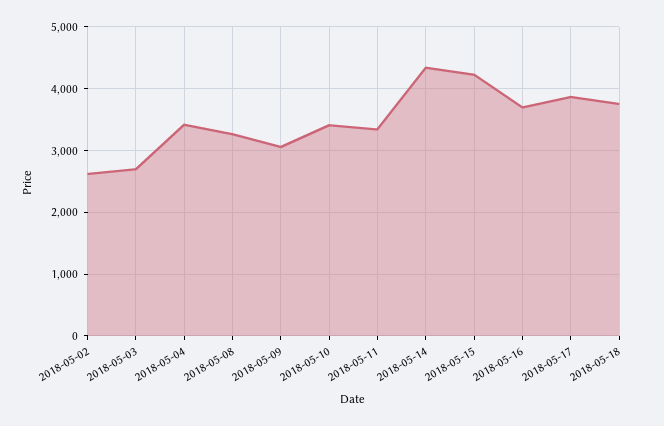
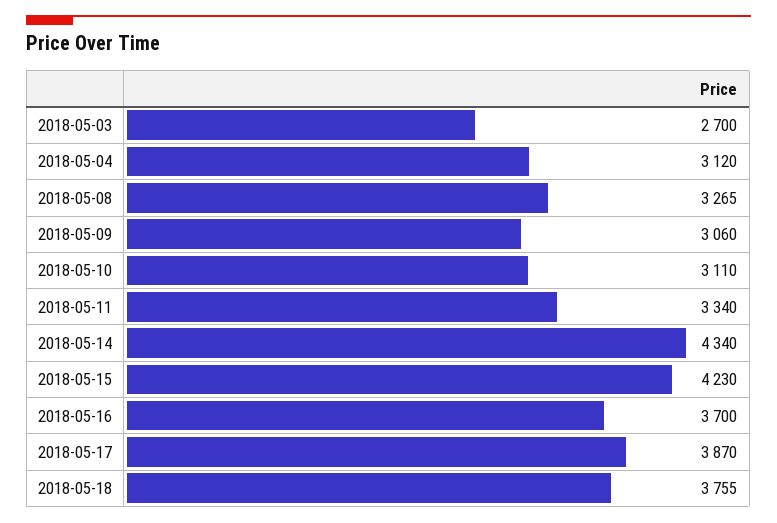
  {
-   "2018-05-02": 2600,
    "2018-05-03": 2700,
-   "2018-05-04": 3400,
+   "2018-05-04": 3120,
    "2018-05-08": 3265,
    "2018-05-09": 3060,
-   "2018-05-10": 3400,
+   "2018-05-10": 3110,
    "2018-05-11": 3340,
    "2018-05-14": 4340,
    "2018-05-15": 4230,
    "2018-05-16": 3700,
    "2018-05-17": 3870,
    "2018-05-18": 3755
  }

